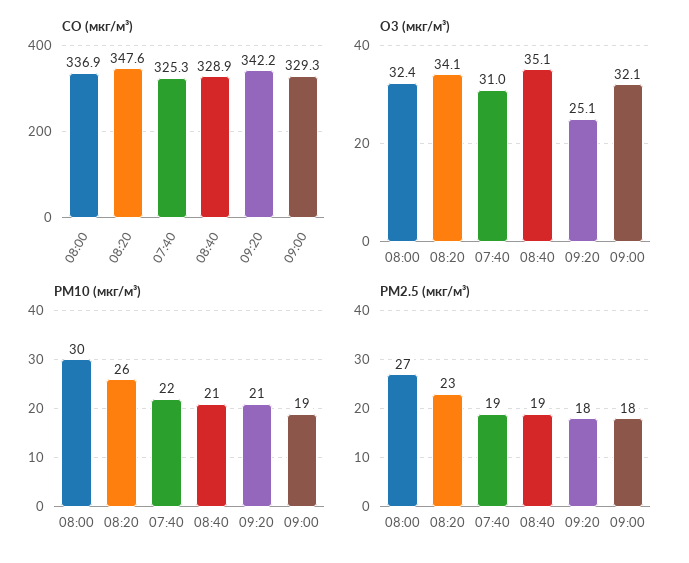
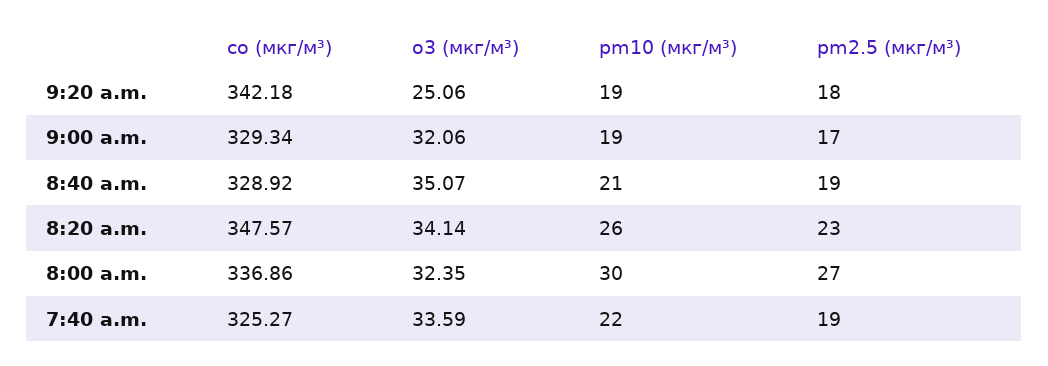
  {
    "CO (мкг/м³)": {
      "08:00": 336.86,
      "08:20": 347.57,
      "07:40": 325.27,
      "08:40": 328.92,
      "09:20": 342.18,
      "09:00": 329.34
    },
    "O3 (мкг/м³)": {
      "08:00": 32.35,
      "08:20": 34.14,
-     "07:40": 31,
+     "07:40": 33.59,
      "08:40": 35.07,
      "09:20": 25.06,
      "09:00": 32.06
    },
    "PM10 (мкг/м³)": {
      "08:00": 30,
      "08:20": 26,
      "07:40": 22,
      "08:40": 21,
-     "09:20": 21,
+     "09:20": 19,
      "09:00": 19
    },
    "PM2.5 (мкг/м³)": {
      "08:00": 27,
      "08:20": 23,
      "07:40": 19,
      "08:40": 19,
      "09:20": 18,
-     "09:00": 18
+     "09:00": 17
    }
  }

